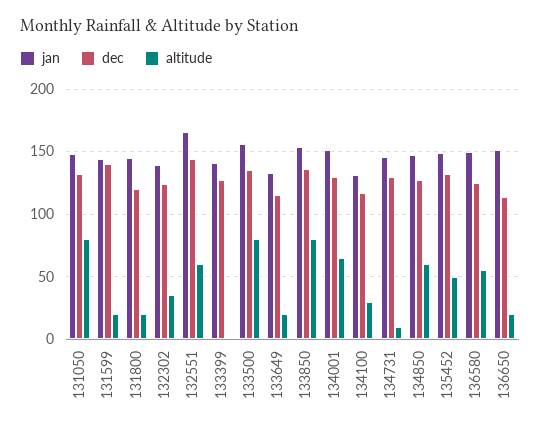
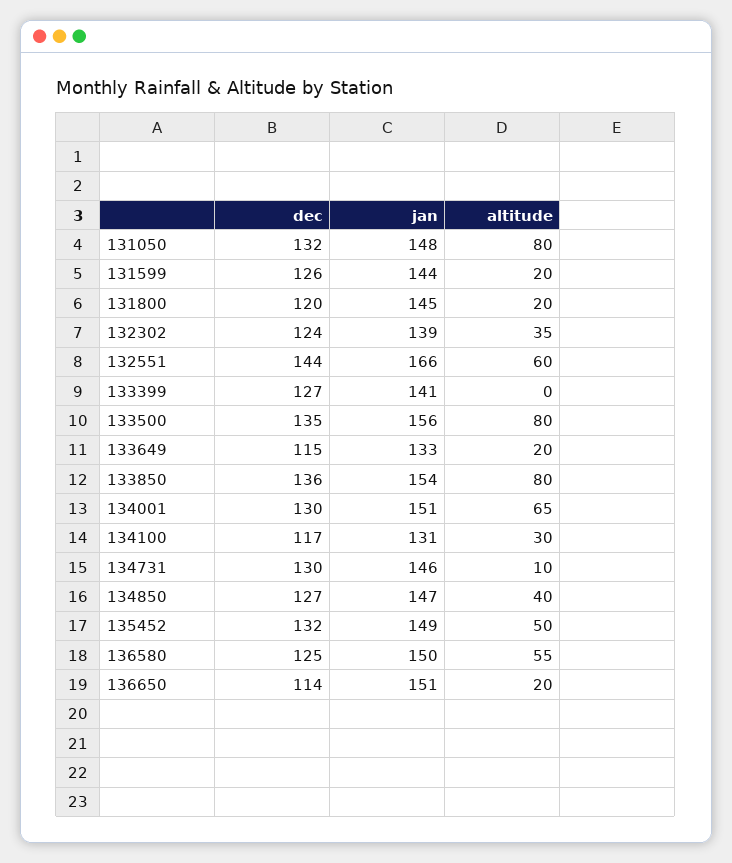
  {
    "jan": {
      "131050": 148,
      "131599": 144,
      "131800": 145,
      "132302": 139,
      "132551": 166,
      "133399": 141,
      "133500": 156,
      "133649": 133,
      "133850": 154,
      "134001": 151,
      "134100": 131,
      "134731": 146,
      "134850": 147,
      "135452": 149,
      "136580": 150,
      "136650": 151
    },
    "dec": {
      "131050": 132,
-     "131599": 140,
+     "131599": 126,
      "131800": 120,
      "132302": 124,
      "132551": 144,
      "133399": 127,
      "133500": 135,
      "133649": 115,
      "133850": 136,
      "134001": 130,
      "134100": 117,
      "134731": 130,
      "134850": 127,
      "135452": 132,
      "136580": 125,
      "136650": 114
    },
    "altitude": {
      "131050": 80,
      "131599": 20,
      "131800": 20,
      "132302": 35,
      "132551": 60,
      "133399": 0,
      "133500": 80,
      "133649": 20,
      "133850": 80,
      "134001": 65,
      "134100": 30,
      "134731": 10,
-     "134850": 60,
+     "134850": 40,
      "135452": 50,
      "136580": 55,
      "136650": 20
    }
  }

